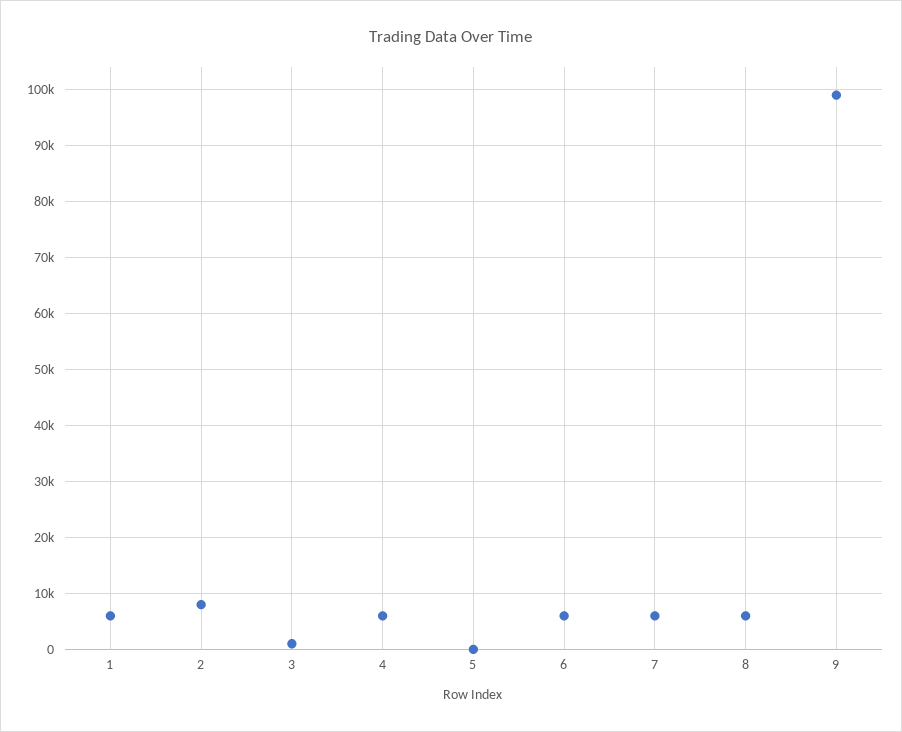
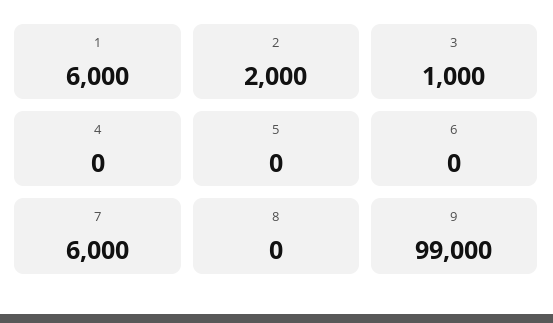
  {
    "1": 6000,
-   "2": 8000,
+   "2": 2000,
    "3": 1000,
-   "4": 6000,
+   "4": 0,
    "5": 0,
-   "6": 6000,
+   "6": 0,
    "7": 6000,
-   "8": 6000,
+   "8": 0,
    "9": 99000
  }

